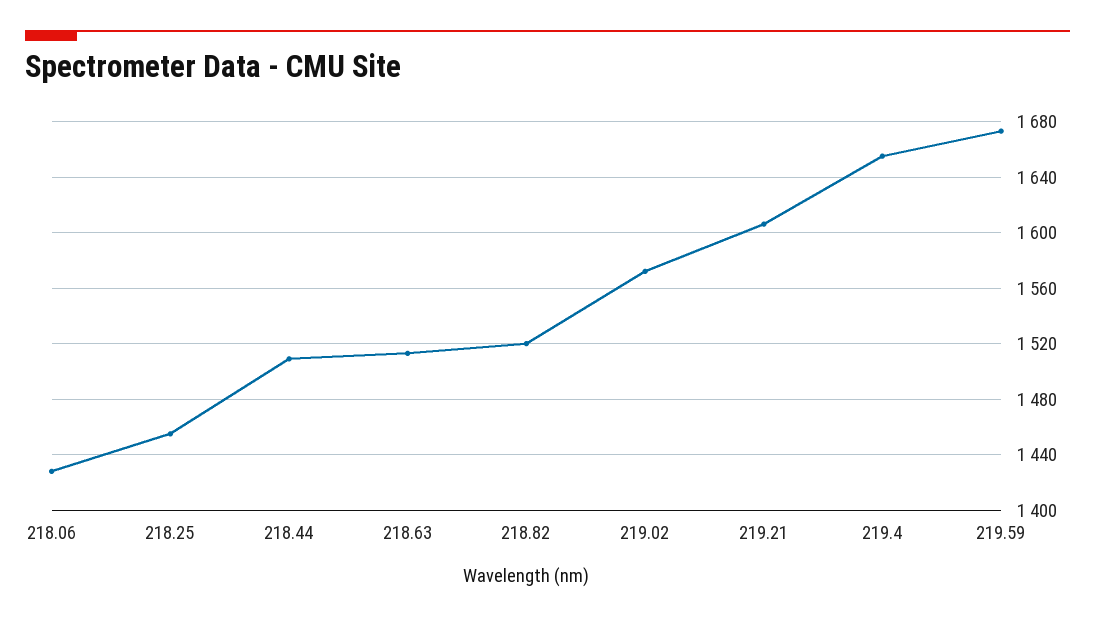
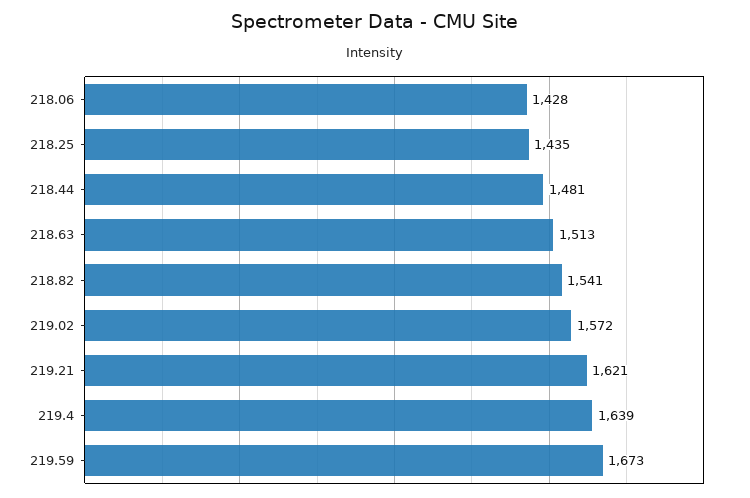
  {
    "218.06": 1428,
-   "218.25": 1455,
+   "218.25": 1435,
-   "218.44": 1510,
+   "218.44": 1481,
    "218.63": 1513,
-   "218.82": 1520,
+   "218.82": 1541,
    "219.02": 1572,
-   "219.21": 1605,
+   "219.21": 1621,
-   "219.4": 1655,
+   "219.4": 1639,
    "219.59": 1673
  }

